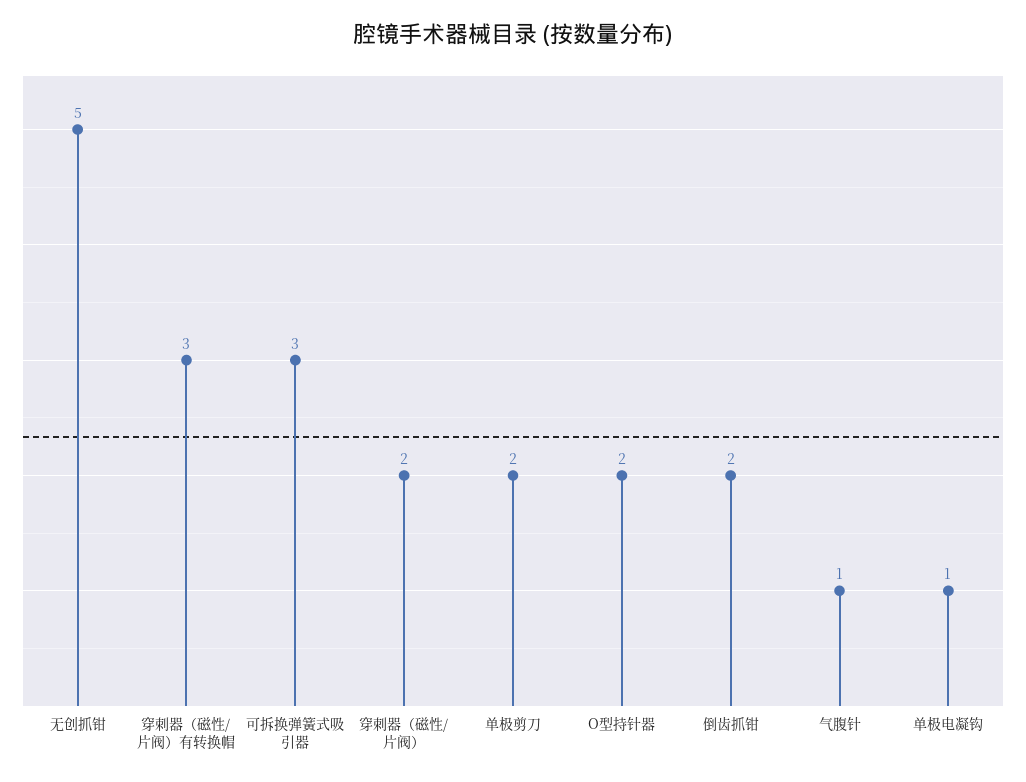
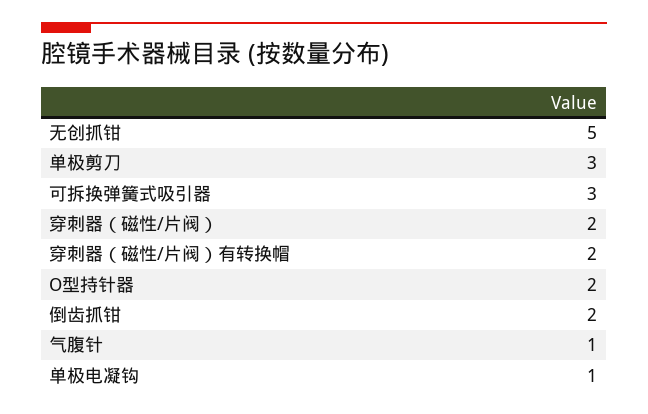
  {
    "无创抓钳": 5,
-   "穿刺器（磁性/片阀）有转换帽": 3,
+   "穿刺器（磁性/片阀）有转换帽": 2,
    "可拆换弹簧式吸引器": 3,
    "穿刺器（磁性/片阀）": 2,
-   "单极剪刀": 2,
+   "单极剪刀": 3,
    "O型持针器": 2,
    "倒齿抓钳": 2,
    "气腹针": 1,
    "单极电凝钩": 1
  }

